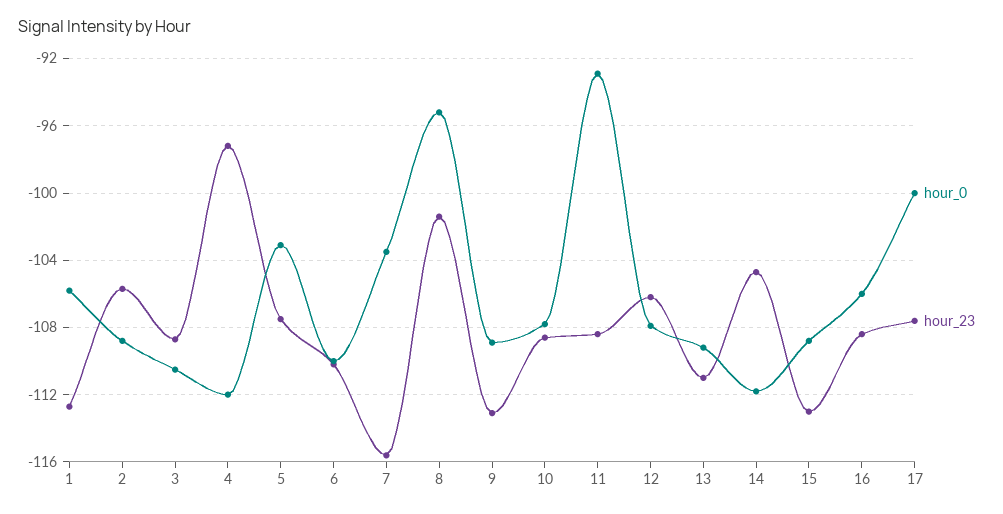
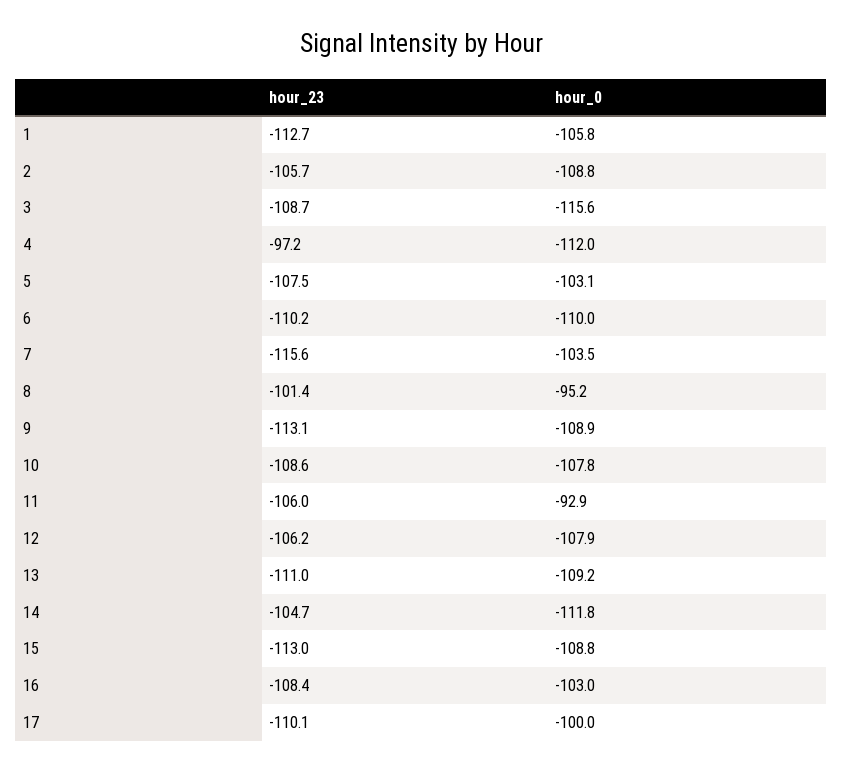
  {
    "hour_0": {
      "1": -105.8,
      "2": -108.8,
-     "3": -110.5,
+     "3": -115.6,
      "4": -112,
      "5": -103.1,
      "6": -110,
      "7": -103.5,
      "8": -95.2,
      "9": -108.9,
      "10": -107.8,
      "11": -92.9,
      "12": -107.9,
      "13": -109.2,
      "14": -111.8,
      "15": -108.8,
-     "16": -106,
+     "16": -103,
      "17": -100
    },
    "hour_23": {
      "1": -112.7,
      "2": -105.7,
      "3": -108.7,
      "4": -97.2,
      "5": -107.5,
      "6": -110.2,
      "7": -115.6,
      "8": -101.4,
      "9": -113.1,
      "10": -108.6,
-     "11": -108.5,
+     "11": -106,
      "12": -106.2,
      "13": -111,
      "14": -104.7,
      "15": -113,
      "16": -108.4,
-     "17": -107.5
+     "17": -110.1
    }
  }

